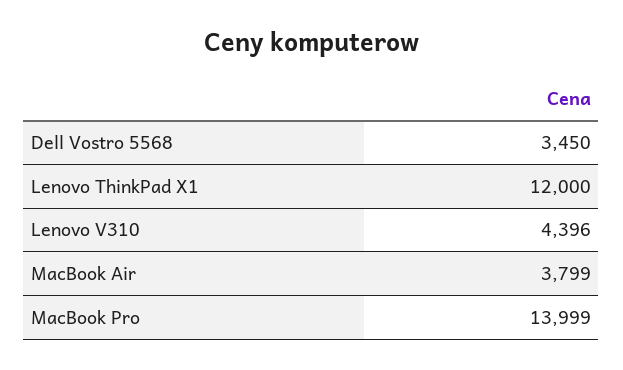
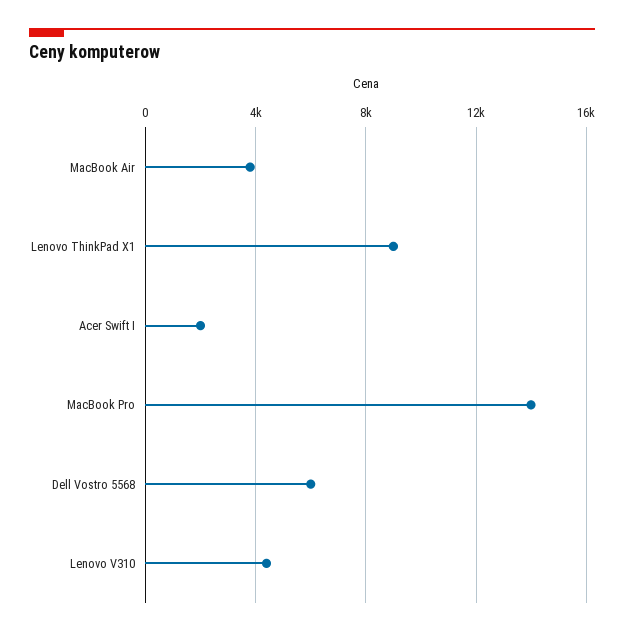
  {
-   "Dell Vostro 5568": 3450,
+   "Dell Vostro 5568": 6000,
-   "Lenovo ThinkPad X1": 12000,
+   "Lenovo ThinkPad X1": 9000,
    "Lenovo V310": 4396,
    "MacBook Air": 3799,
-   "MacBook Pro": 13999
+   "MacBook Pro": 13999,
+   "Acer Swift I": 2000
  }

